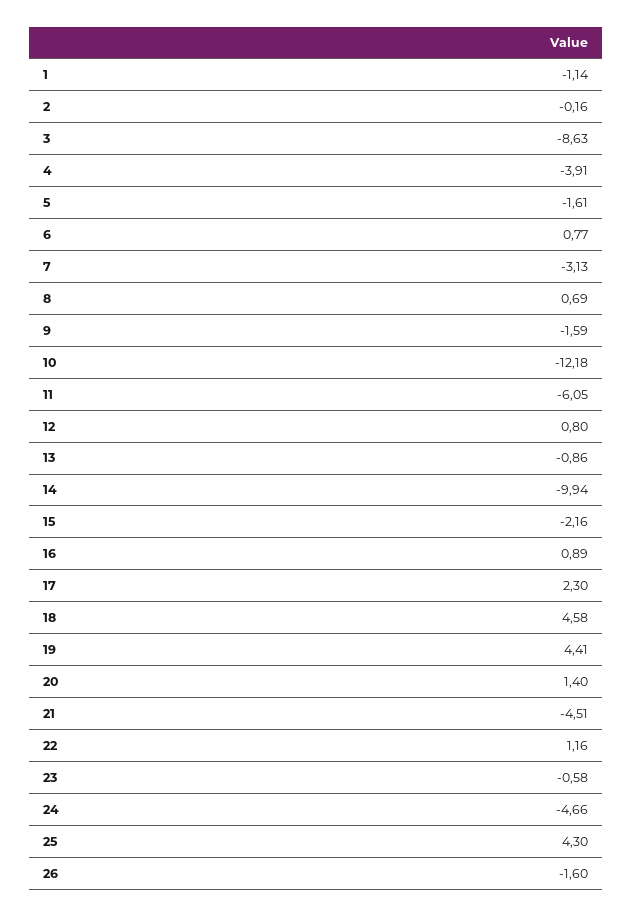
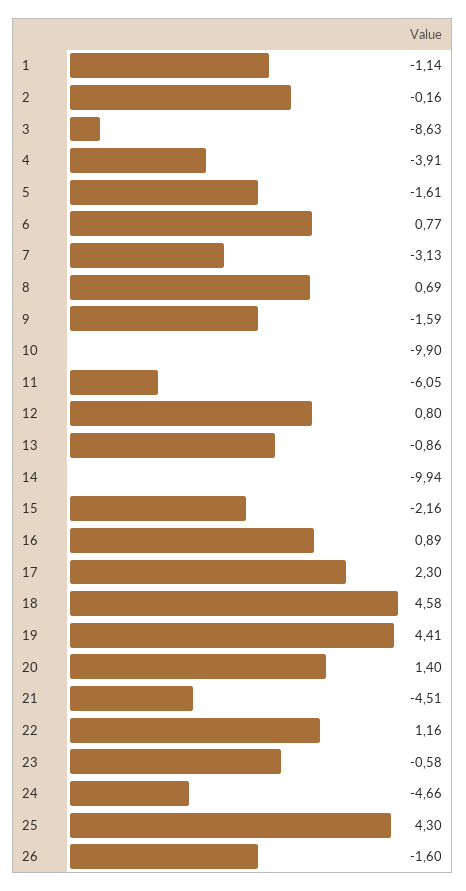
  {
    "1": -1.14,
    "2": -0.16,
    "3": -8.63,
    "4": -3.91,
    "5": -1.61,
    "6": 0.77,
    "7": -3.13,
    "8": 0.69,
    "9": -1.59,
-   "10": -12.18,
+   "10": -9.9,
    "11": -6.05,
    "12": 0.8,
    "13": -0.86,
    "14": -9.94,
    "15": -2.16,
    "16": 0.89,
    "17": 2.3,
    "18": 4.58,
    "19": 4.41,
    "20": 1.4,
    "21": -4.51,
    "22": 1.16,
    "23": -0.58,
    "24": -4.66,
    "25": 4.3,
    "26": -1.6
  }

